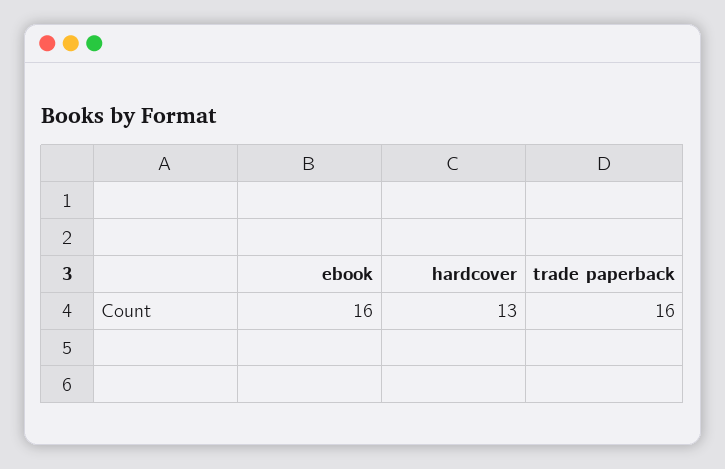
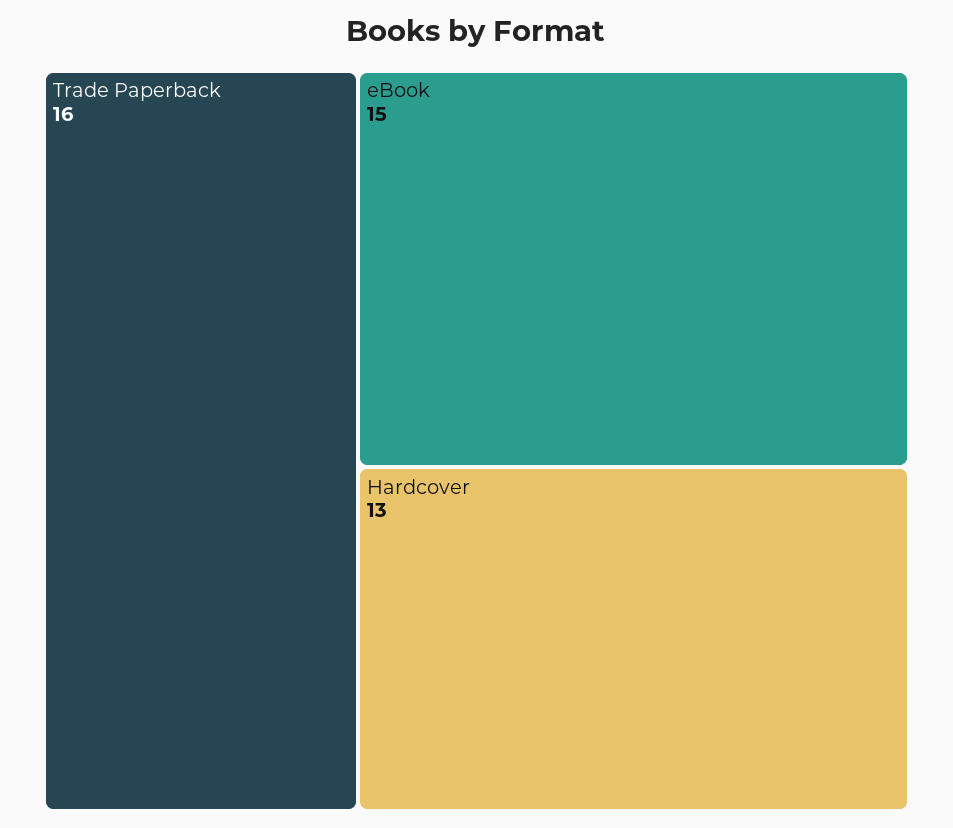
  {
-   "ebook": 16,
+   "ebook": 15,
    "hardcover": 13,
    "trade paperback": 16
  }

